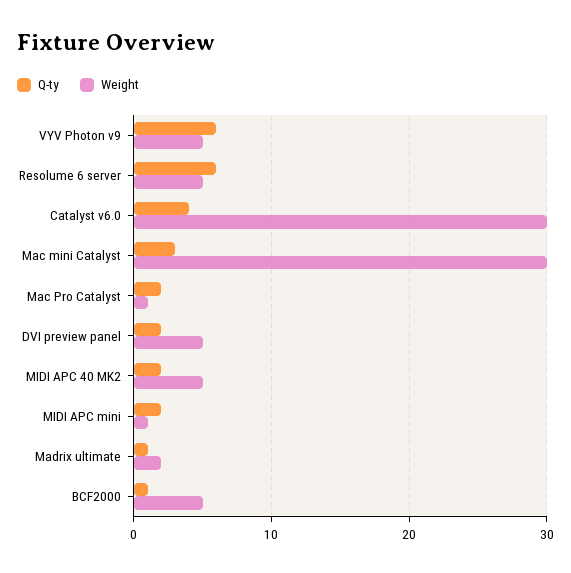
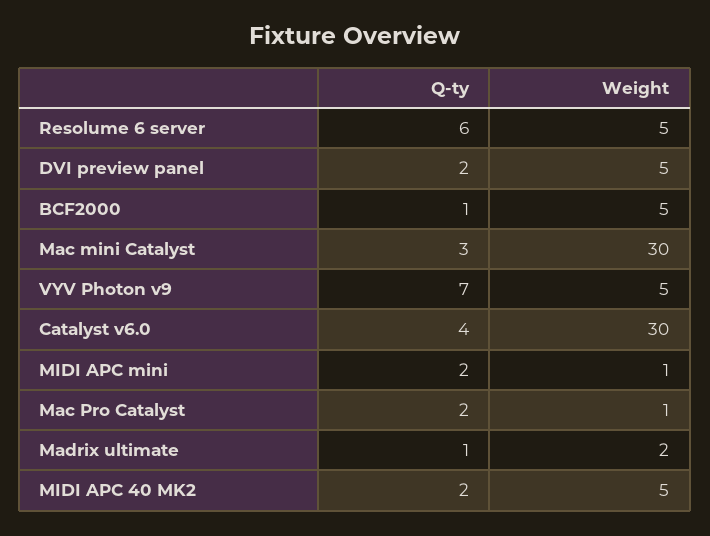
  {
    "Q-ty": {
-     "VYV Photon v9": 6,
+     "VYV Photon v9": 7,
      "Resolume 6 server": 6,
      "Catalyst v6.0": 4,
      "Mac mini Catalyst": 3,
      "Mac Pro Catalyst": 2,
      "DVI preview panel": 2,
      "MIDI APC 40 MK2": 2,
      "MIDI APC mini": 2,
      "Madrix ultimate": 1,
      "BCF2000": 1
    },
    "Weight": {
      "VYV Photon v9": 5,
      "Resolume 6 server": 5,
      "Catalyst v6.0": 30,
      "Mac mini Catalyst": 30,
      "Mac Pro Catalyst": 1,
      "DVI preview panel": 5,
      "MIDI APC 40 MK2": 5,
      "MIDI APC mini": 1,
      "Madrix ultimate": 2,
      "BCF2000": 5
    }
  }

